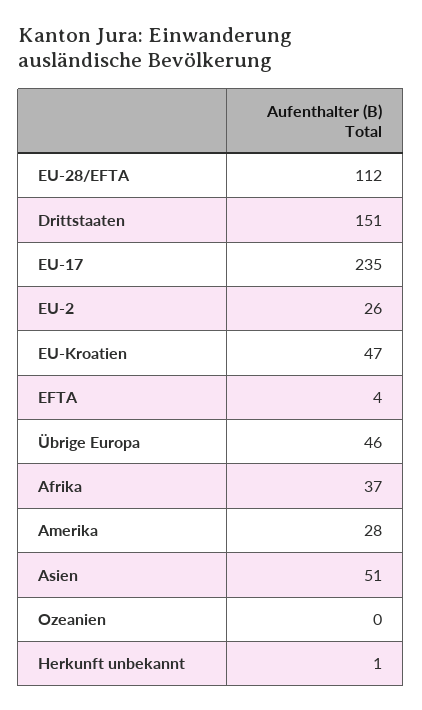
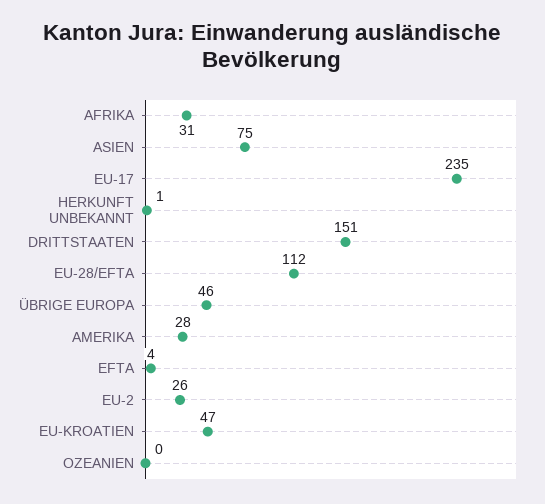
  {
    "EU-28/EFTA": 112,
    "Drittstaaten": 151,
    "EU-17": 235,
    "EU-2": 26,
    "EU-Kroatien": 47,
    "EFTA": 4,
    "Übrige Europa": 46,
-   "Afrika": 37,
+   "Afrika": 31,
    "Amerika": 28,
-   "Asien": 51,
+   "Asien": 75,
    "Ozeanien": 0,
    "Herkunft unbekannt": 1
  }

